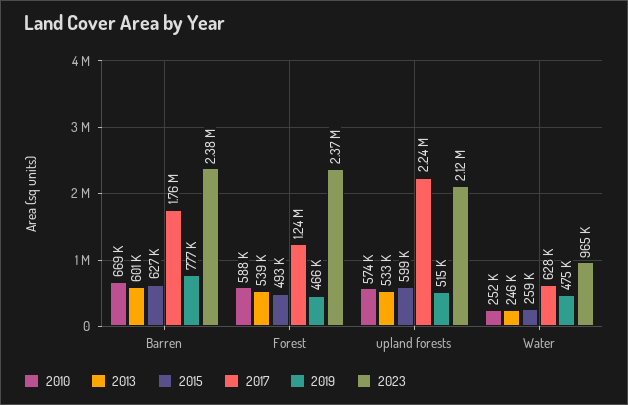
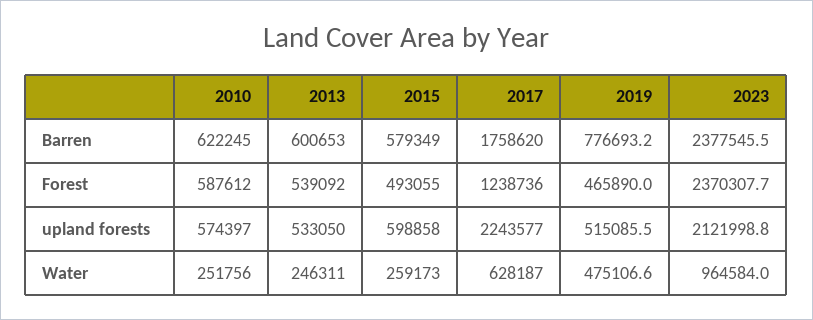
  {
    "2010": {
-     "Barren": 669000,
+     "Barren": 622245,
      "Forest": 587612,
      "upland forests": 574397,
      "Water": 251756
    },
    "2013": {
      "Barren": 600653,
      "Forest": 539092,
      "upland forests": 533050,
      "Water": 246311
    },
    "2015": {
-     "Barren": 627000,
+     "Barren": 579349,
      "Forest": 493055,
      "upland forests": 598858,
      "Water": 259173
    },
    "2017": {
      "Barren": 1758620,
      "Forest": 1238736,
      "upland forests": 2243577,
      "Water": 628187
    },
    "2019": {
      "Barren": 776693.2,
      "Forest": 465890,
      "upland forests": 515085.5,
      "Water": 475106.6
    },
    "2023": {
      "Barren": 2377545.5,
      "Forest": 2370307.7,
      "upland forests": 2121998.8,
      "Water": 964584
    }
  }

